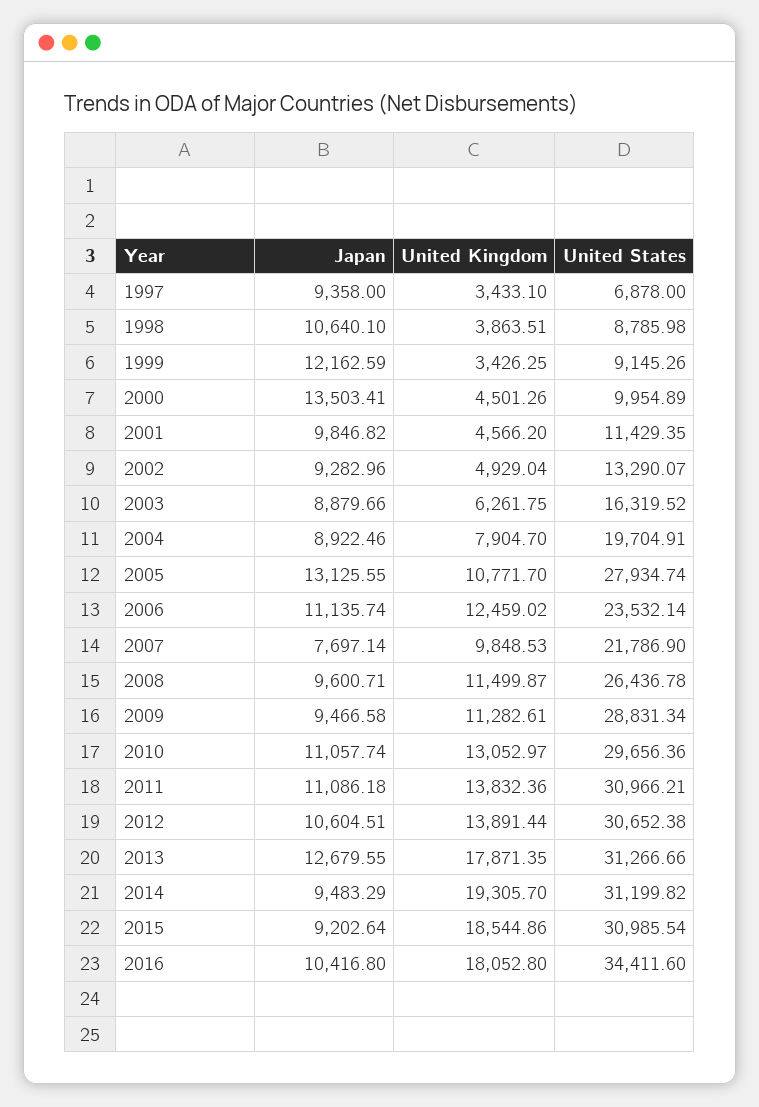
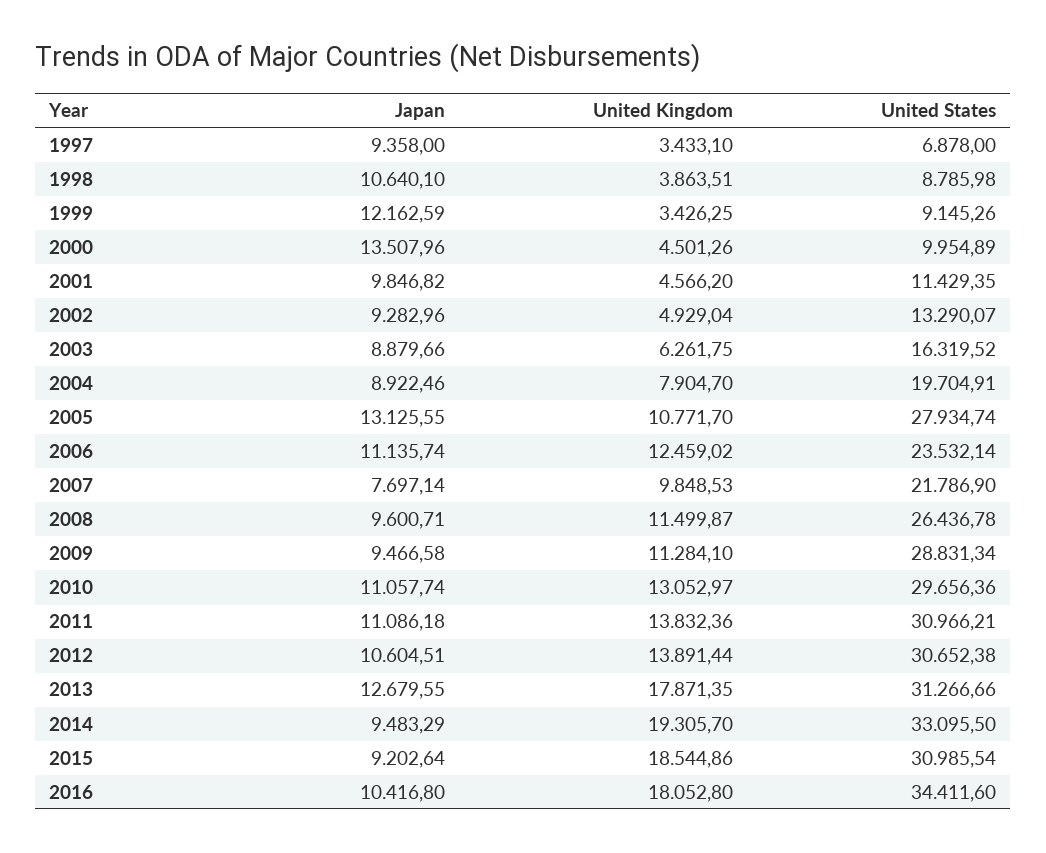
  {
    "Japan": {
      "1997": 9358,
      "1998": 10640.1,
      "1999": 12162.59,
-     "2000": 13503.41,
+     "2000": 13507.96,
      "2001": 9846.82,
      "2002": 9282.96,
      "2003": 8879.66,
      "2004": 8922.46,
      "2005": 13125.55,
      "2006": 11135.74,
      "2007": 7697.14,
      "2008": 9600.71,
      "2009": 9466.58,
      "2010": 11057.74,
      "2011": 11086.18,
      "2012": 10604.51,
      "2013": 12679.55,
      "2014": 9483.29,
      "2015": 9202.64,
      "2016": 10416.8
    },
    "United Kingdom": {
      "1997": 3433.1,
      "1998": 3863.51,
      "1999": 3426.25,
      "2000": 4501.26,
      "2001": 4566.2,
      "2002": 4929.04,
      "2003": 6261.75,
      "2004": 7904.7,
      "2005": 10771.7,
      "2006": 12459.02,
      "2007": 9848.53,
      "2008": 11499.87,
-     "2009": 11282.61,
+     "2009": 11284.1,
      "2010": 13052.97,
      "2011": 13832.36,
      "2012": 13891.44,
      "2013": 17871.35,
      "2014": 19305.7,
      "2015": 18544.86,
      "2016": 18052.8
    },
    "United States": {
      "1997": 6878,
      "1998": 8785.98,
      "1999": 9145.26,
      "2000": 9954.89,
      "2001": 11429.35,
      "2002": 13290.07,
      "2003": 16319.52,
      "2004": 19704.91,
      "2005": 27934.74,
      "2006": 23532.14,
      "2007": 21786.9,
      "2008": 26436.78,
      "2009": 28831.34,
      "2010": 29656.36,
      "2011": 30966.21,
      "2012": 30652.38,
      "2013": 31266.66,
-     "2014": 31199.82,
+     "2014": 33095.5,
      "2015": 30985.54,
      "2016": 34411.6
    }
  }

